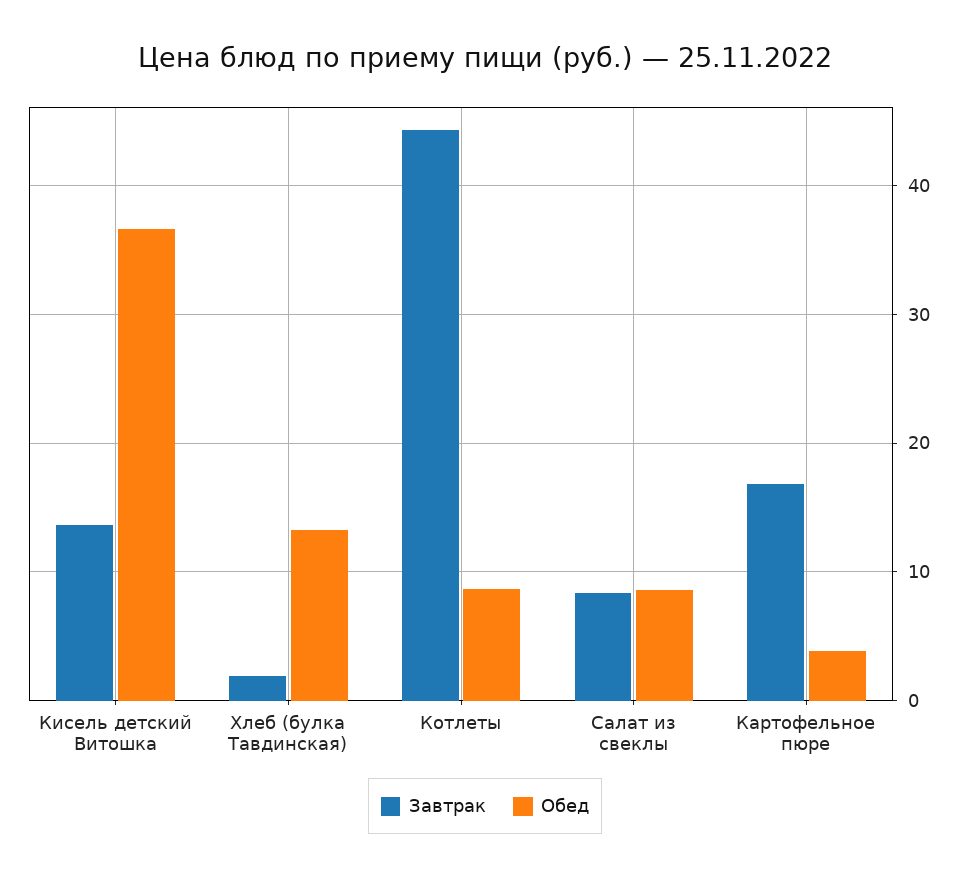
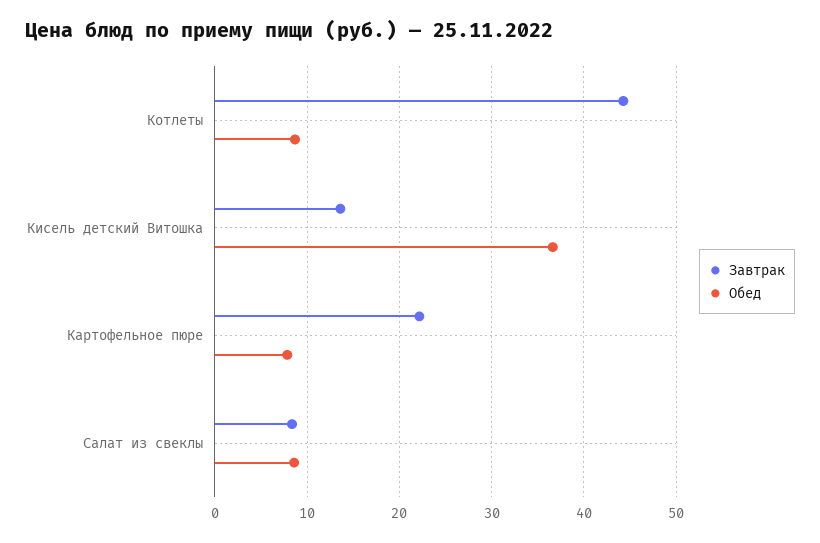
  {
    "Завтрак": {
      "Кисель детский Витошка": 14,
-     "Хлеб (булка Тавдинская)": 2,
      "Котлеты": 44,
      "Салат из свеклы": 8,
-     "Картофельное пюре": 17
+     "Картофельное пюре": 22
    },
    "Обед": {
      "Кисель детский Витошка": 37,
-     "Хлеб (булка Тавдинская)": 13,
      "Котлеты": 9,
      "Салат из свеклы": 9,
-     "Картофельное пюре": 4
+     "Картофельное пюре": 8
    }
  }

